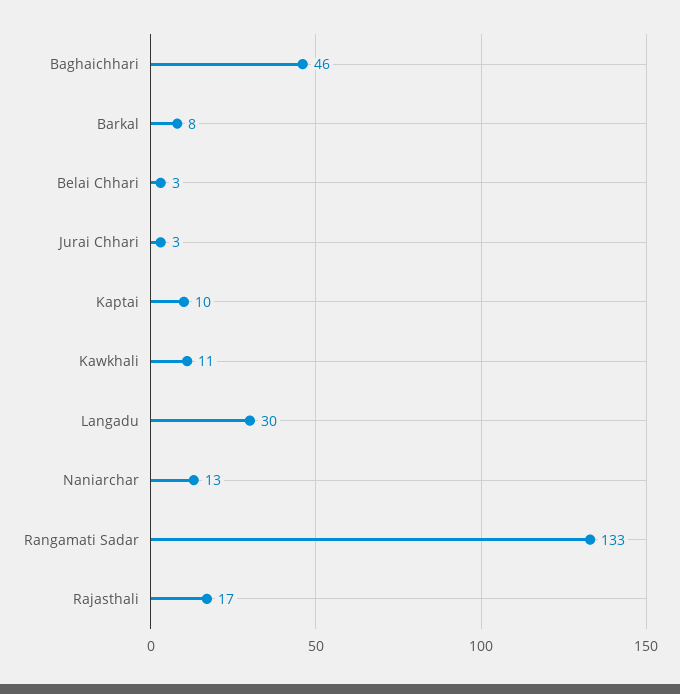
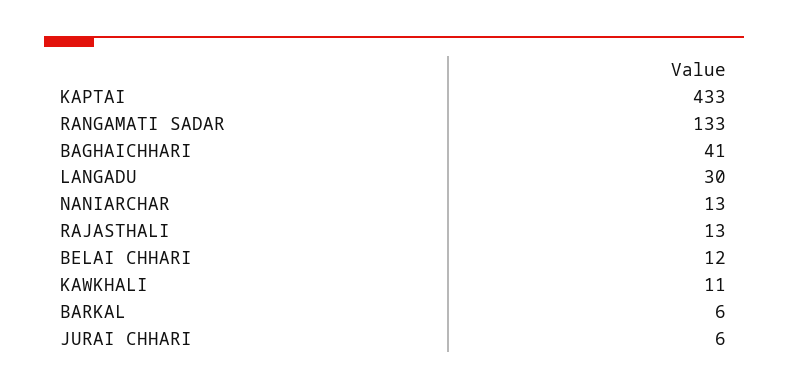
  {
-   "Baghaichhari": 46,
+   "Baghaichhari": 41,
-   "Barkal": 8,
+   "Barkal": 6,
-   "Belai Chhari": 3,
+   "Belai Chhari": 12,
-   "Jurai Chhari": 3,
+   "Jurai Chhari": 6,
-   "Kaptai": 10,
+   "Kaptai": 433,
    "Kawkhali": 11,
    "Langadu": 30,
    "Naniarchar": 13,
    "Rangamati Sadar": 133,
-   "Rajasthali": 17
+   "Rajasthali": 13
  }

